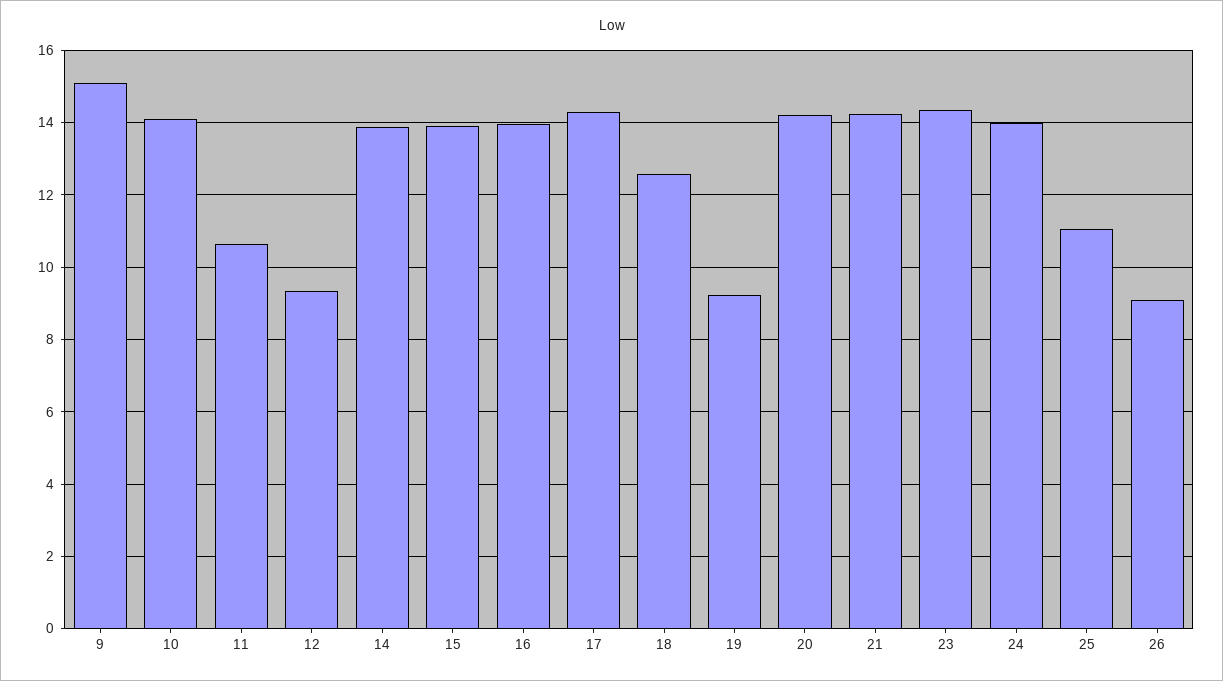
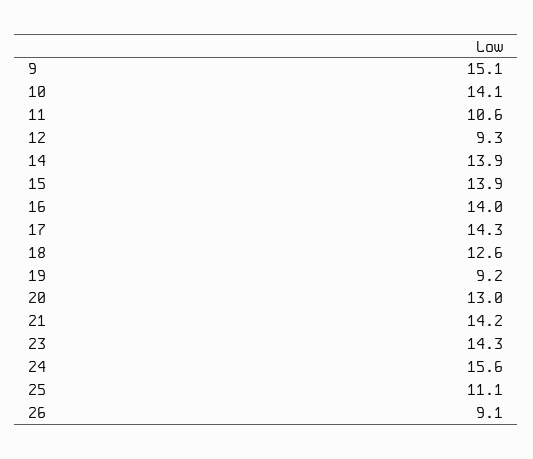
  {
    "9": 15.1,
    "10": 14.1,
    "11": 10.6,
    "12": 9.3,
    "14": 13.9,
    "15": 13.9,
    "16": 14,
    "17": 14.3,
    "18": 12.6,
    "19": 9.2,
-   "20": 14.2,
+   "20": 13,
    "21": 14.2,
    "23": 14.3,
-   "24": 14,
+   "24": 15.6,
    "25": 11.1,
    "26": 9.1
  }

